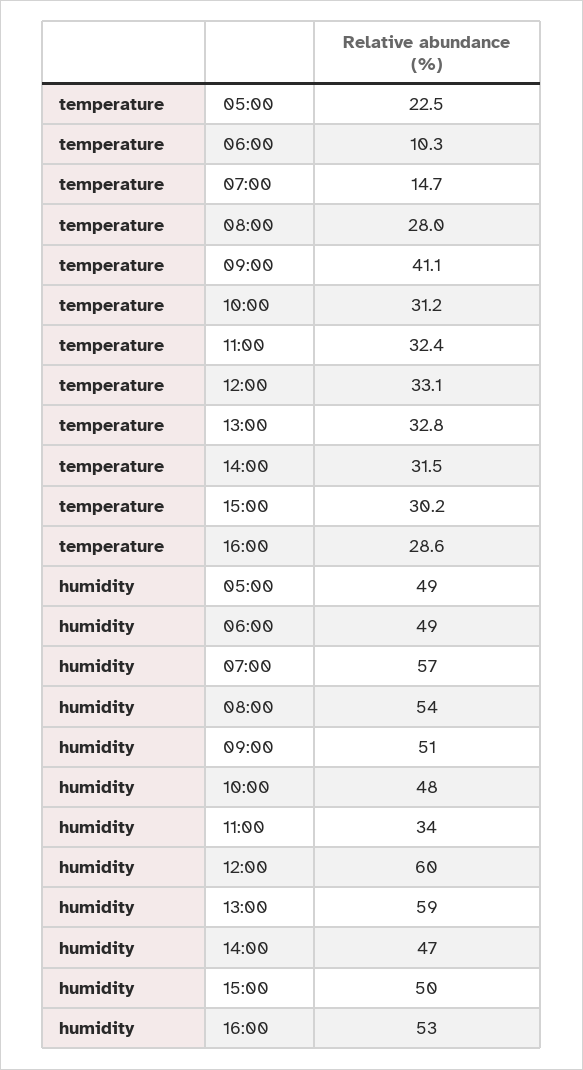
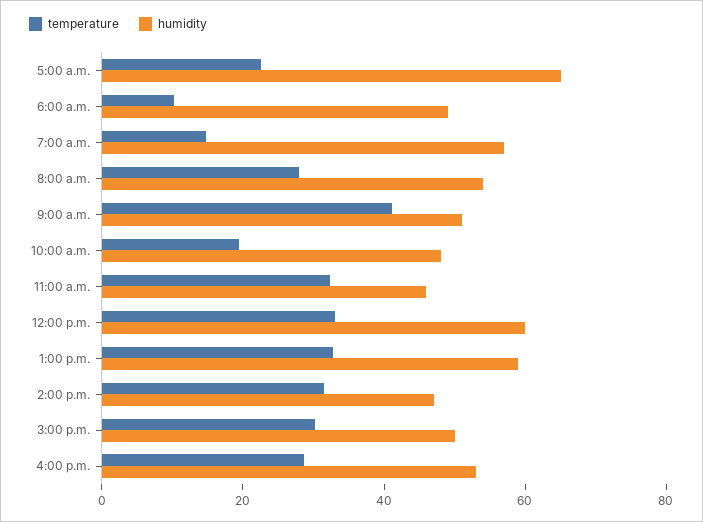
  {
    "temperature": {
      "05:00": 22.5,
      "06:00": 10.3,
      "07:00": 14.7,
      "08:00": 28,
      "09:00": 41.1,
-     "10:00": 31.2,
+     "10:00": 20,
      "11:00": 32.4,
      "12:00": 33.1,
      "13:00": 32.8,
      "14:00": 31.5,
      "15:00": 30.2,
      "16:00": 28.6
    },
    "humidity": {
-     "05:00": 49,
+     "05:00": 65,
      "06:00": 49,
      "07:00": 57,
      "08:00": 54,
      "09:00": 51,
      "10:00": 48,
-     "11:00": 34,
+     "11:00": 45,
      "12:00": 60,
      "13:00": 59,
      "14:00": 47,
      "15:00": 50,
      "16:00": 53
    }
  }

